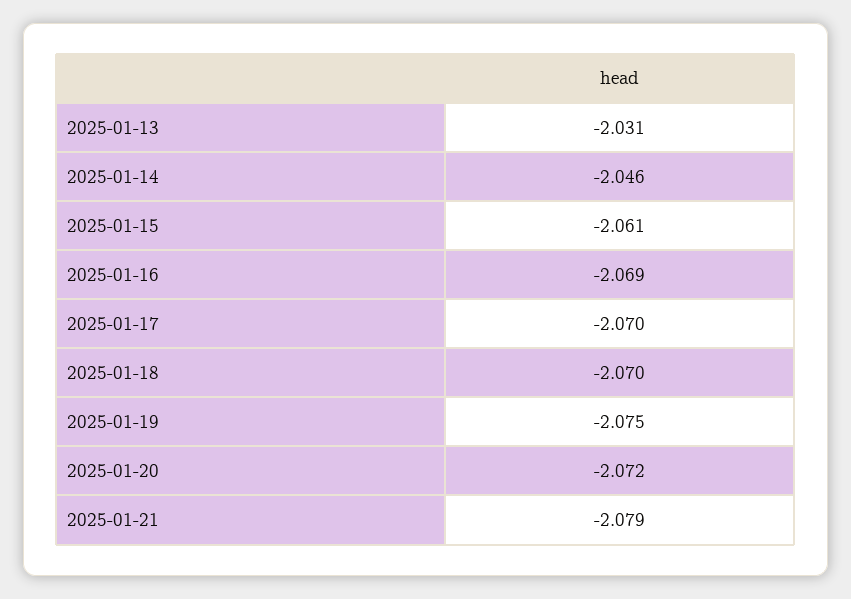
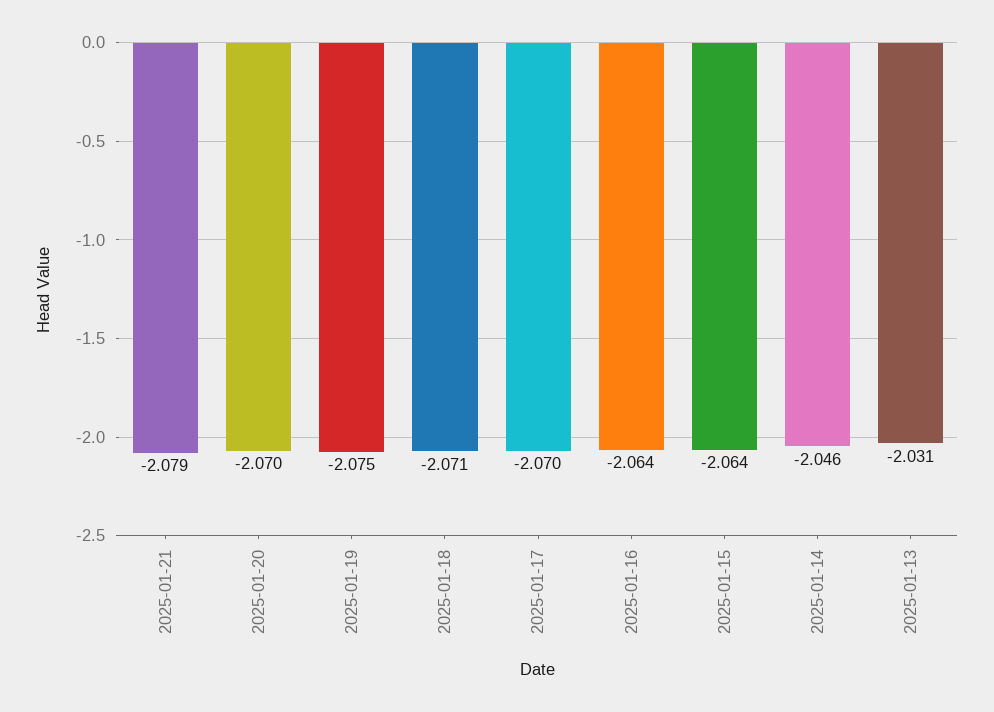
  {
    "2025-01-13": -2.031,
    "2025-01-14": -2.046,
-   "2025-01-15": -2.061,
+   "2025-01-15": -2.064,
-   "2025-01-16": -2.069,
+   "2025-01-16": -2.064,
    "2025-01-17": -2.07,
-   "2025-01-18": -2.07,
+   "2025-01-18": -2.071,
    "2025-01-19": -2.075,
-   "2025-01-20": -2.072,
+   "2025-01-20": -2.07,
    "2025-01-21": -2.079
  }

